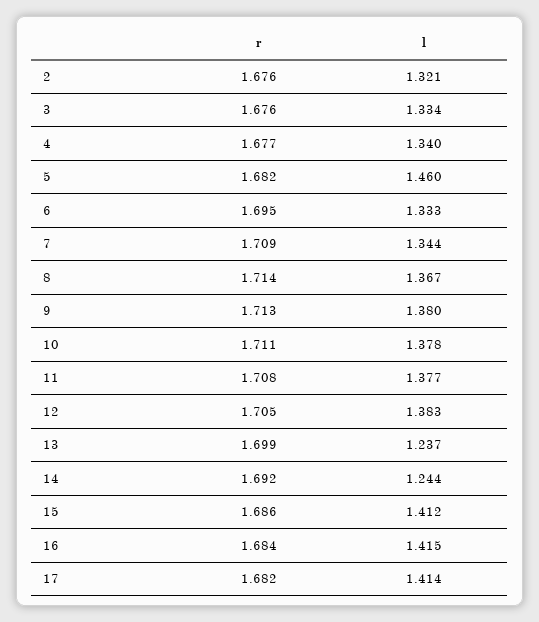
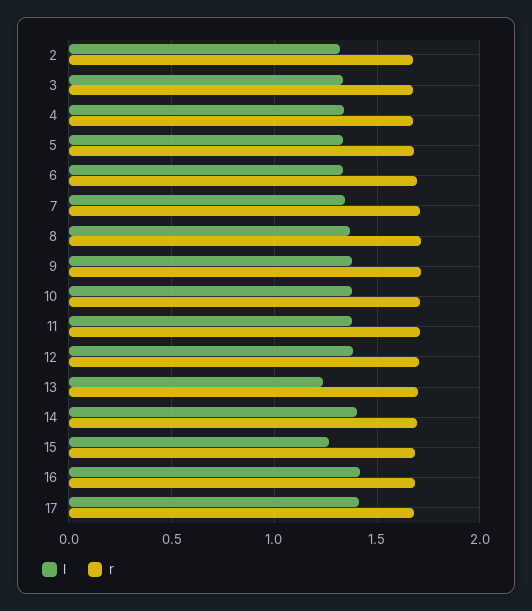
  {
    "r": {
      "2": 1.676,
      "3": 1.676,
      "4": 1.677,
      "5": 1.682,
      "6": 1.695,
      "7": 1.709,
      "8": 1.714,
      "9": 1.713,
      "10": 1.711,
      "11": 1.708,
      "12": 1.705,
      "13": 1.699,
      "14": 1.692,
      "15": 1.686,
      "16": 1.684,
      "17": 1.682
    },
    "l": {
      "2": 1.321,
      "3": 1.334,
      "4": 1.34,
-     "5": 1.46,
+     "5": 1.35,
      "6": 1.333,
      "7": 1.344,
      "8": 1.367,
      "9": 1.38,
      "10": 1.378,
      "11": 1.377,
      "12": 1.383,
      "13": 1.237,
-     "14": 1.244,
+     "14": 1.4,
-     "15": 1.412,
+     "15": 1.25,
      "16": 1.415,
      "17": 1.414
    }
  }

